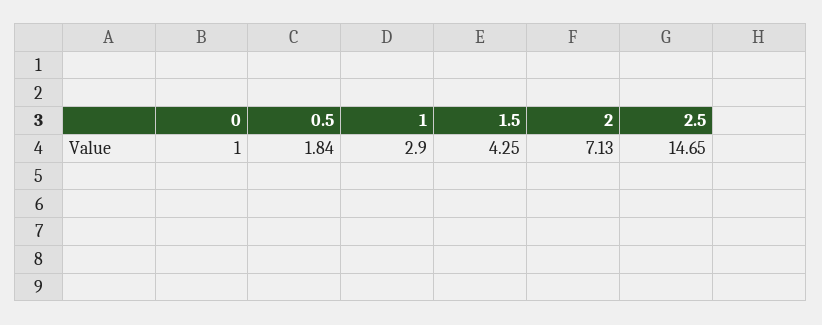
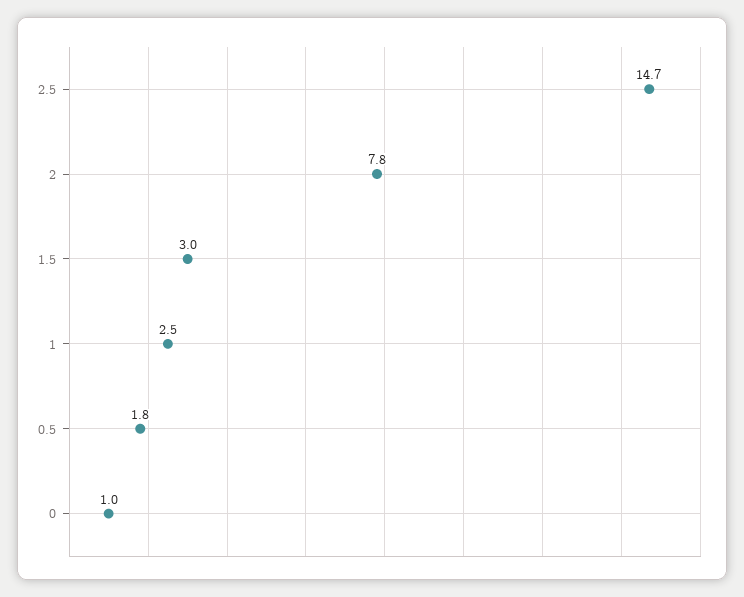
  {
    "0": 1,
    "0.5": 1.84,
-   "1": 2.9,
+   "1": 2.5,
-   "1.5": 4.25,
+   "1.5": 3,
-   "2": 7.13,
+   "2": 7.8,
    "2.5": 14.65
  }

